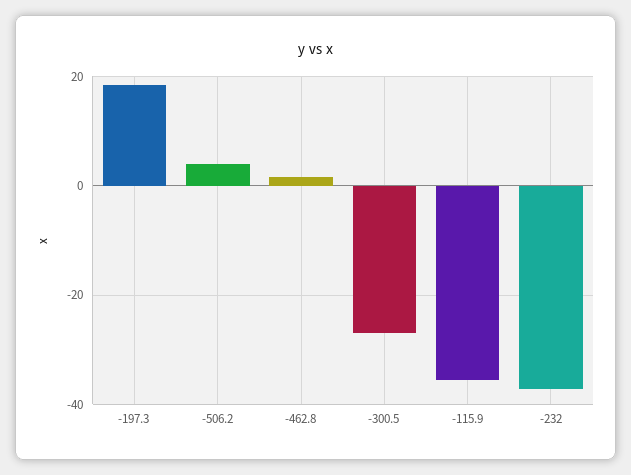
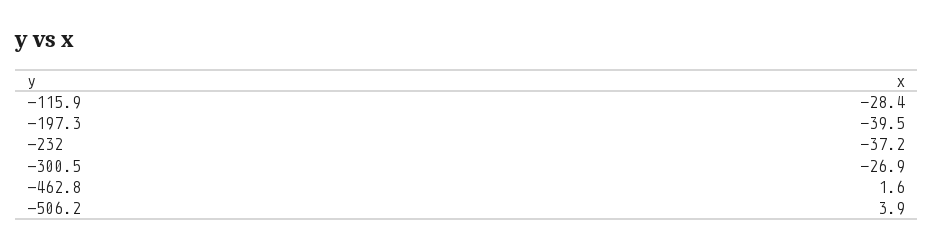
  {
-   "-197.3": 18,
+   "-197.3": -39.5,
    "-506.2": 3.9,
    "-462.8": 1.6,
    "-300.5": -26.9,
-   "-115.9": -36,
+   "-115.9": -28.4,
    "-232": -37.2
  }

